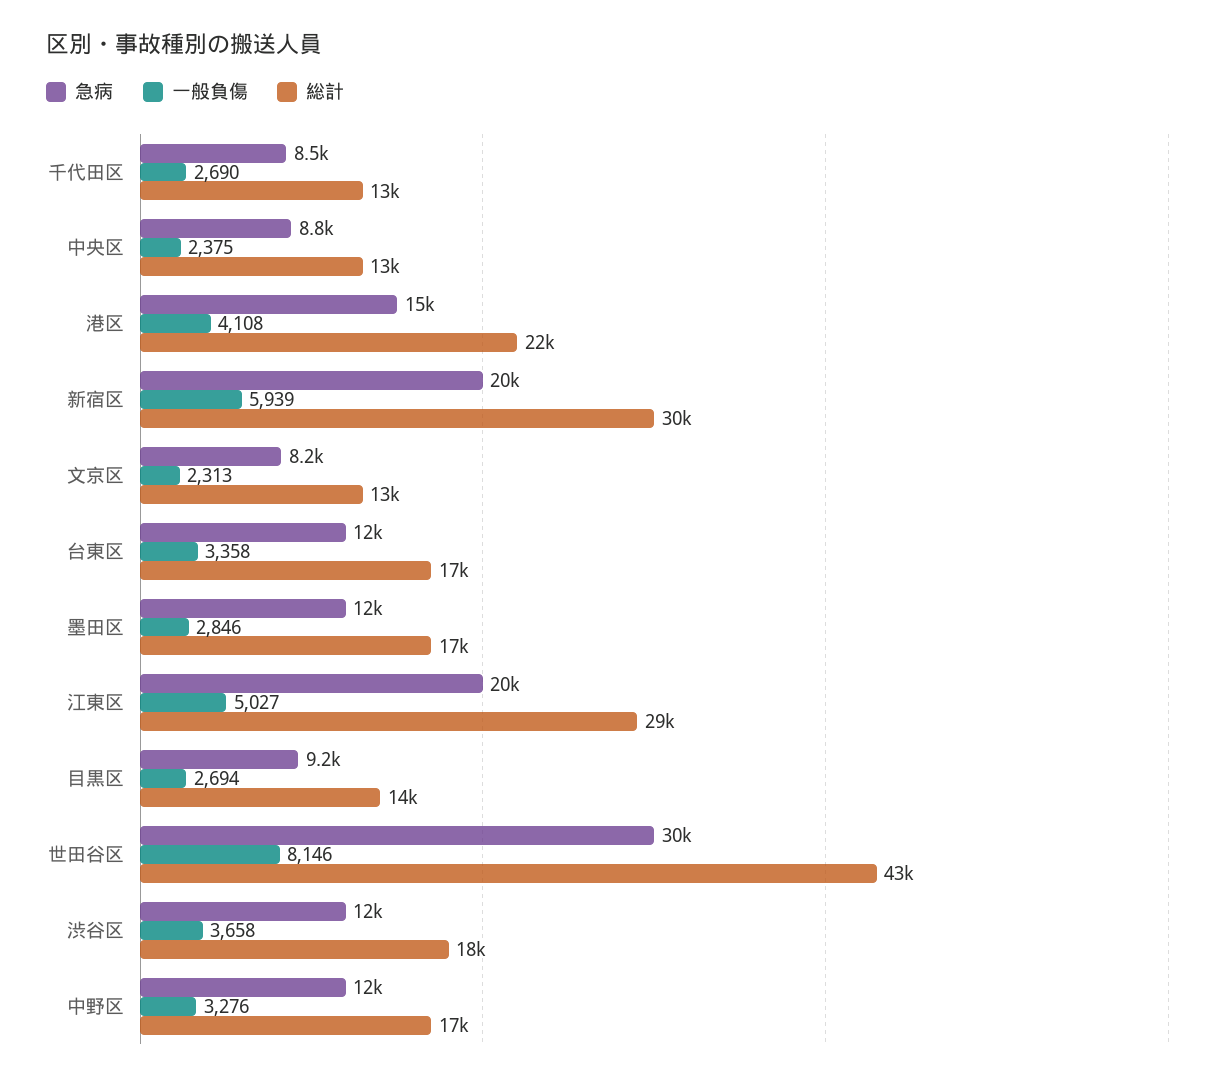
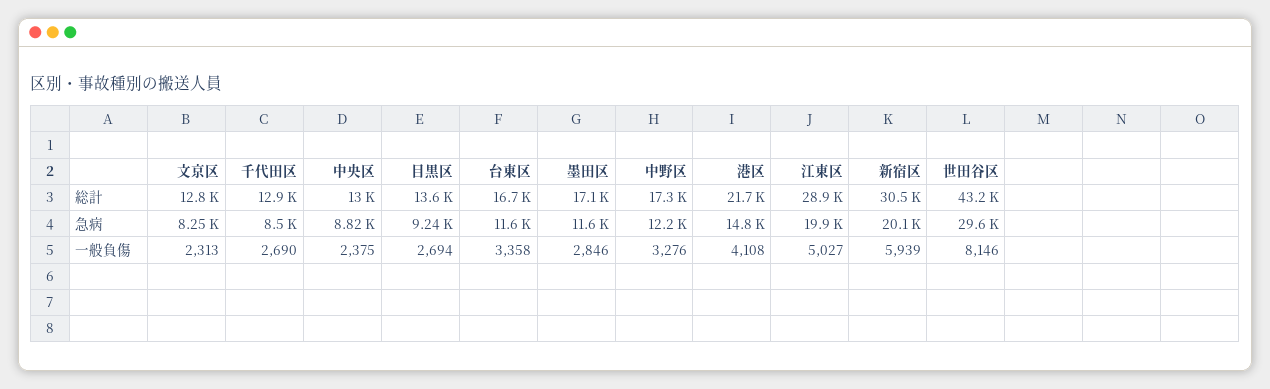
  {
    "急病": {
      "千代田区": 8500,
      "中央区": 8820,
      "港区": 14800,
      "新宿区": 20100,
      "文京区": 8250,
      "台東区": 11600,
      "墨田区": 11600,
      "江東区": 19900,
      "目黒区": 9240,
      "世田谷区": 29600,
-     "渋谷区": 12000,
      "中野区": 12200
    },
    "一般負傷": {
      "千代田区": 2690,
      "中央区": 2375,
      "港区": 4108,
      "新宿区": 5939,
      "文京区": 2313,
      "台東区": 3358,
      "墨田区": 2846,
      "江東区": 5027,
      "目黒区": 2694,
      "世田谷区": 8146,
-     "渋谷区": 3658,
      "中野区": 3276
    },
    "総計": {
      "千代田区": 12900,
      "中央区": 13000,
      "港区": 21700,
      "新宿区": 30500,
      "文京区": 12800,
      "台東区": 16700,
      "墨田区": 17100,
      "江東区": 28900,
      "目黒区": 13600,
      "世田谷区": 43200,
-     "渋谷区": 18000,
      "中野区": 17300
    }
  }

